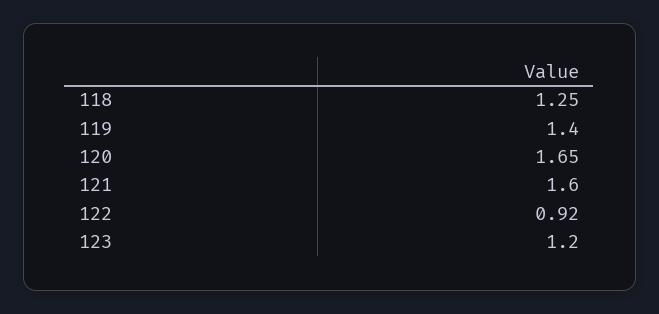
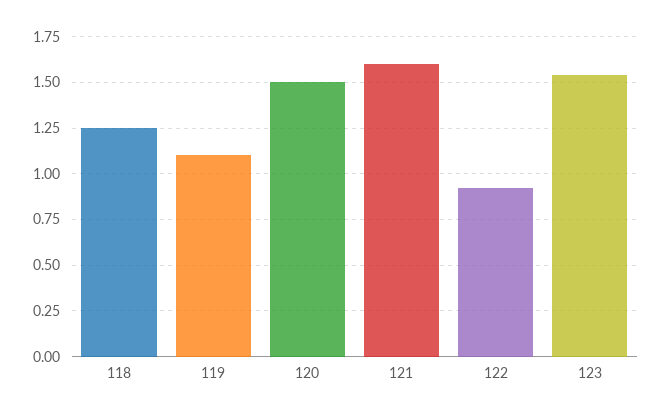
  {
    "118": 1.25,
-   "119": 1.4,
+   "119": 1.1,
-   "120": 1.65,
+   "120": 1.5,
    "121": 1.6,
    "122": 0.92,
-   "123": 1.2
+   "123": 1.55
  }

